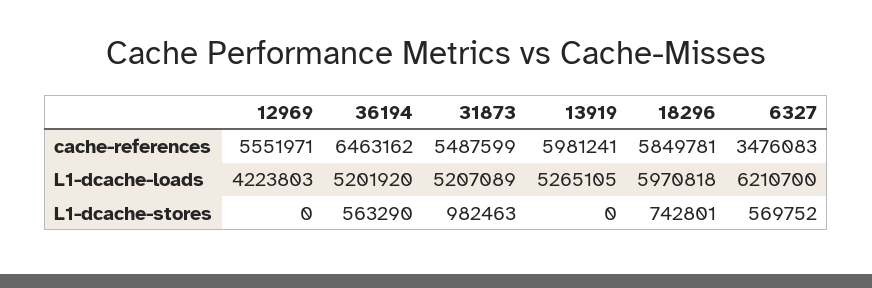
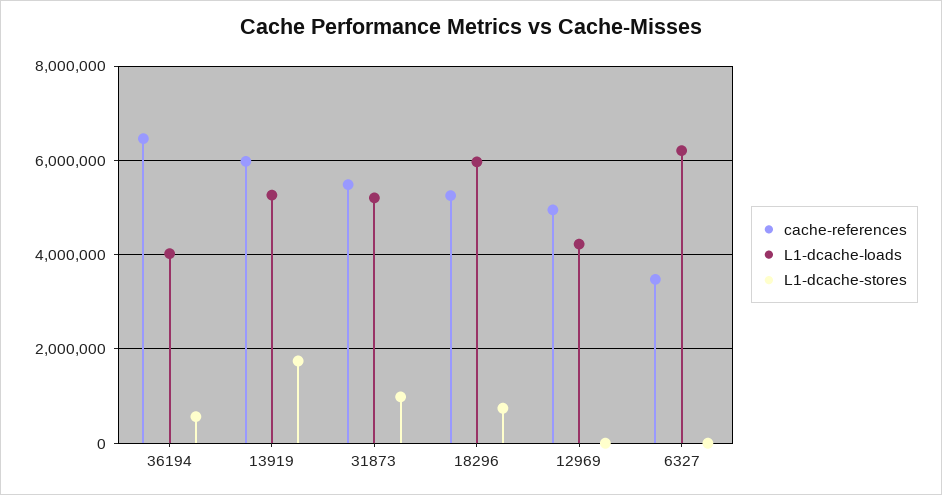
  {
    "cache-references": {
-     "12969": 5551971,
+     "12969": 5000000,
      "36194": 6463162,
      "31873": 5487599,
      "13919": 5981241,
-     "18296": 5849781,
+     "18296": 5200000,
      "6327": 3476083
    },
    "L1-dcache-loads": {
      "12969": 4223803,
-     "36194": 5201920,
+     "36194": 4000000,
      "31873": 5207089,
      "13919": 5265105,
      "18296": 5970818,
      "6327": 6210700
    },
    "L1-dcache-stores": {
      "12969": 0,
      "36194": 563290,
      "31873": 982463,
-     "13919": 0,
+     "13919": 1800000,
      "18296": 742801,
-     "6327": 569752
+     "6327": 0
    }
  }

